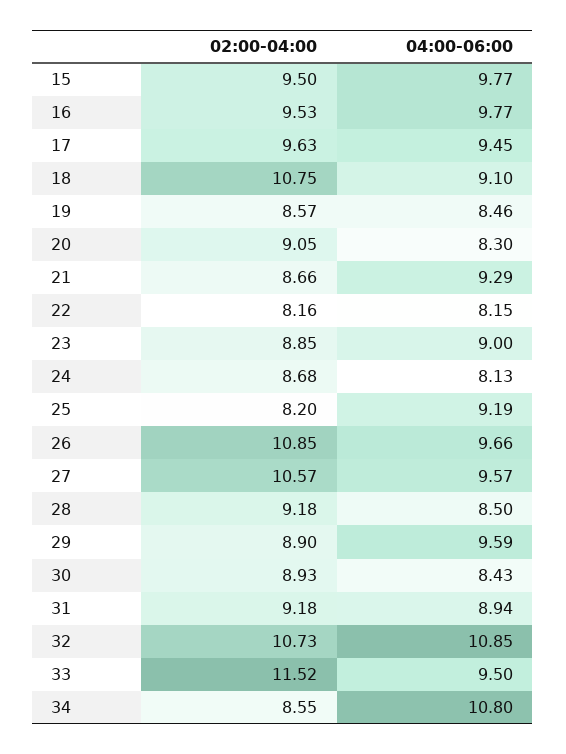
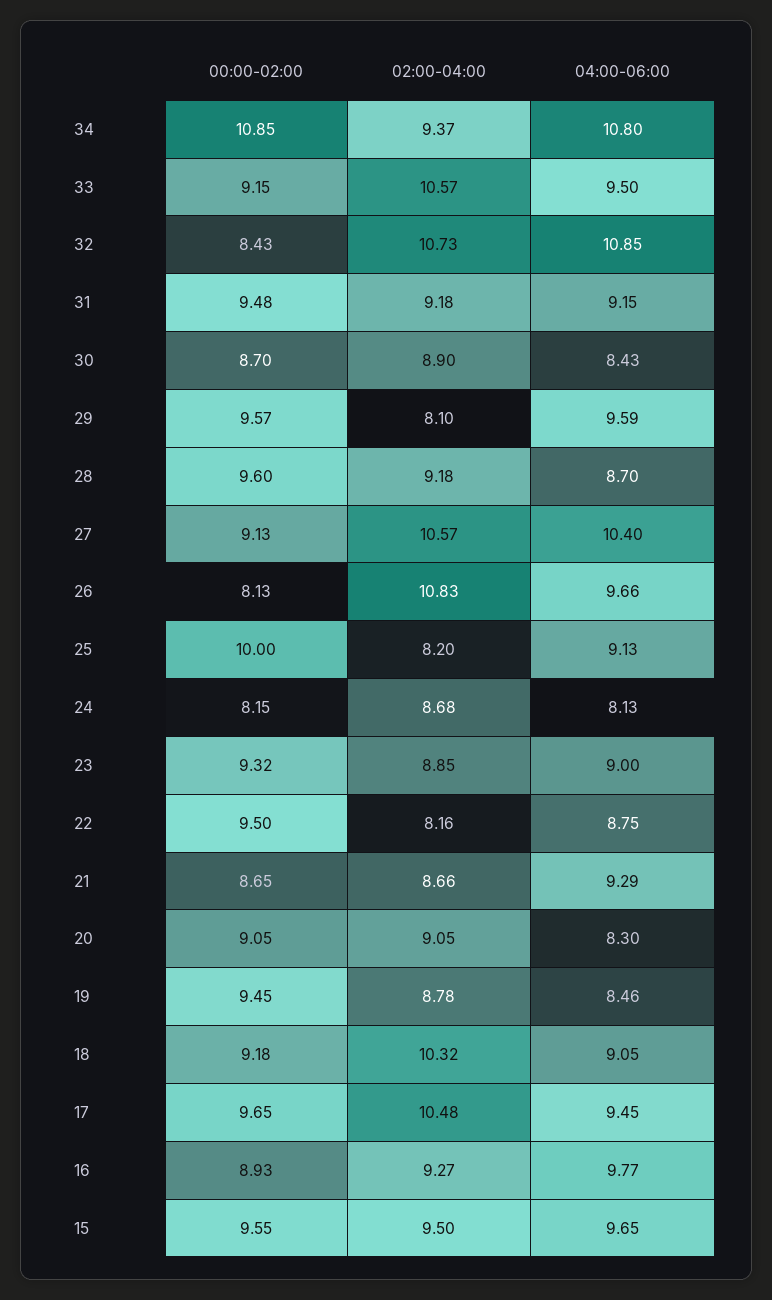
  {
    "02:00-04:00": {
      "15": 9.5,
-     "16": 9.53,
+     "16": 9.27,
-     "17": 9.63,
+     "17": 10.48,
-     "18": 10.75,
+     "18": 10.32,
-     "19": 8.57,
+     "19": 8.78,
      "20": 9.05,
      "21": 8.66,
      "22": 8.16,
      "23": 8.85,
      "24": 8.68,
      "25": 8.2,
-     "26": 10.85,
+     "26": 10.83,
      "27": 10.57,
      "28": 9.18,
-     "29": 8.9,
+     "29": 8.1,
-     "30": 8.93,
+     "30": 8.9,
      "31": 9.18,
      "32": 10.73,
-     "33": 11.52,
+     "33": 10.57,
-     "34": 8.55
+     "34": 9.37
    },
    "04:00-06:00": {
-     "15": 9.77,
+     "15": 9.65,
      "16": 9.77,
      "17": 9.45,
-     "18": 9.1,
+     "18": 9.05,
      "19": 8.46,
      "20": 8.3,
      "21": 9.29,
-     "22": 8.15,
+     "22": 8.75,
      "23": 9,
      "24": 8.13,
-     "25": 9.19,
+     "25": 9.13,
      "26": 9.66,
-     "27": 9.57,
+     "27": 10.4,
-     "28": 8.5,
+     "28": 8.7,
      "29": 9.59,
      "30": 8.43,
-     "31": 8.94,
+     "31": 9.15,
      "32": 10.85,
      "33": 9.5,
      "34": 10.8
-   }
+   },
+   "00:00-02:00": {
+     "34": 10.85,
+     "33": 9.15,
+     "32": 8.43,
+     "31": 9.48,
+     "30": 8.7,
+     "29": 9.57,
+     "28": 9.6,
+     "27": 9.13,
+     "26": 8.13,
+     "25": 10,
+     "24": 8.15,
+     "23": 9.32,
+     "22": 9.5,
+     "21": 8.65,
+     "20": 9.05,
+     "19": 9.45,
+     "18": 9.18,
+     "17": 9.65,
+     "16": 8.93,
+     "15": 9.55
+   }
  }

